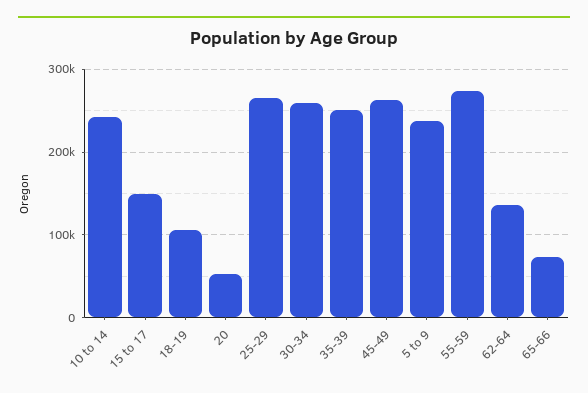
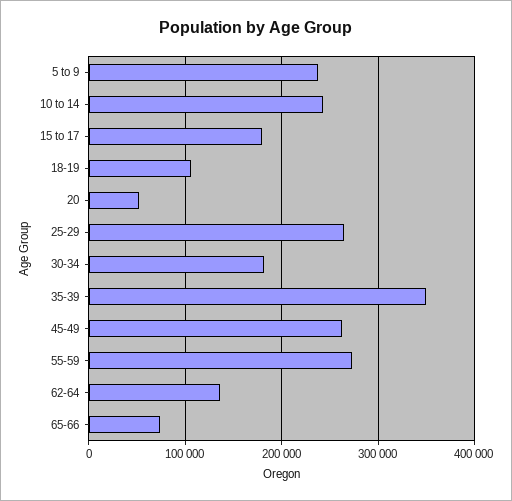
  {
    "10 to 14": 240000,
-   "15 to 17": 150000,
+   "15 to 17": 180000,
    "18-19": 110000,
    "20": 50000,
    "25-29": 270000,
-   "30-34": 260000,
+   "30-34": 180000,
-   "35-39": 250000,
+   "35-39": 350000,
    "45-49": 260000,
    "5 to 9": 240000,
    "55-59": 270000,
    "62-64": 140000,
    "65-66": 70000
  }

